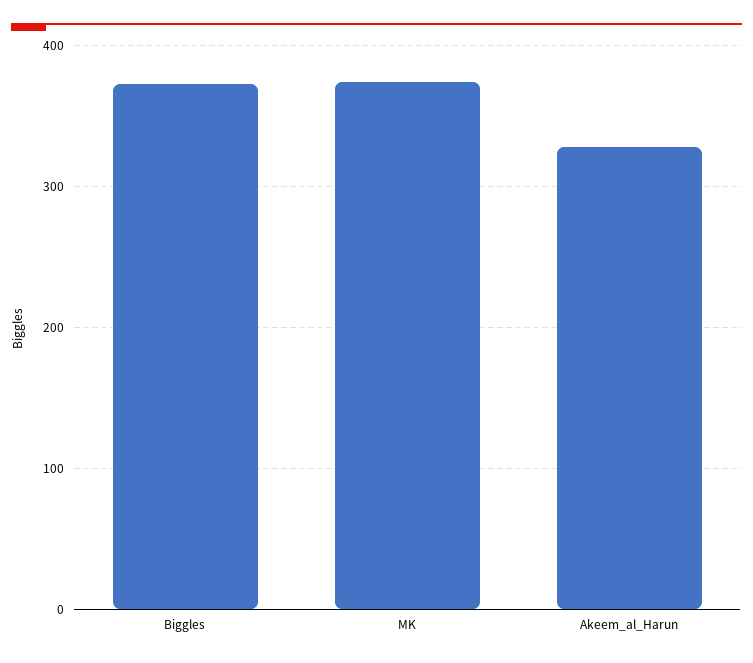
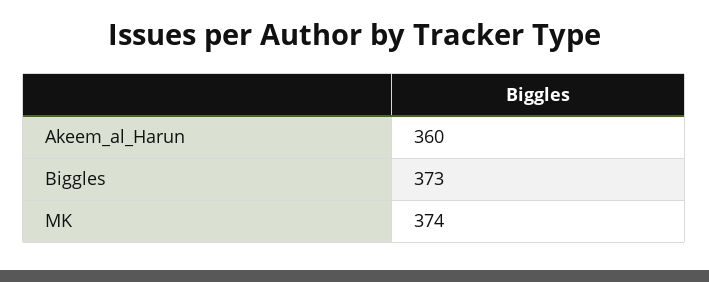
  {
    "Biggles": 373,
    "MK": 374,
-   "Akeem_al_Harun": 330
+   "Akeem_al_Harun": 360
  }

